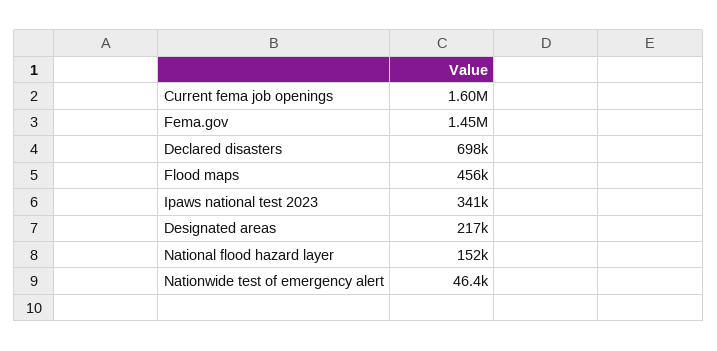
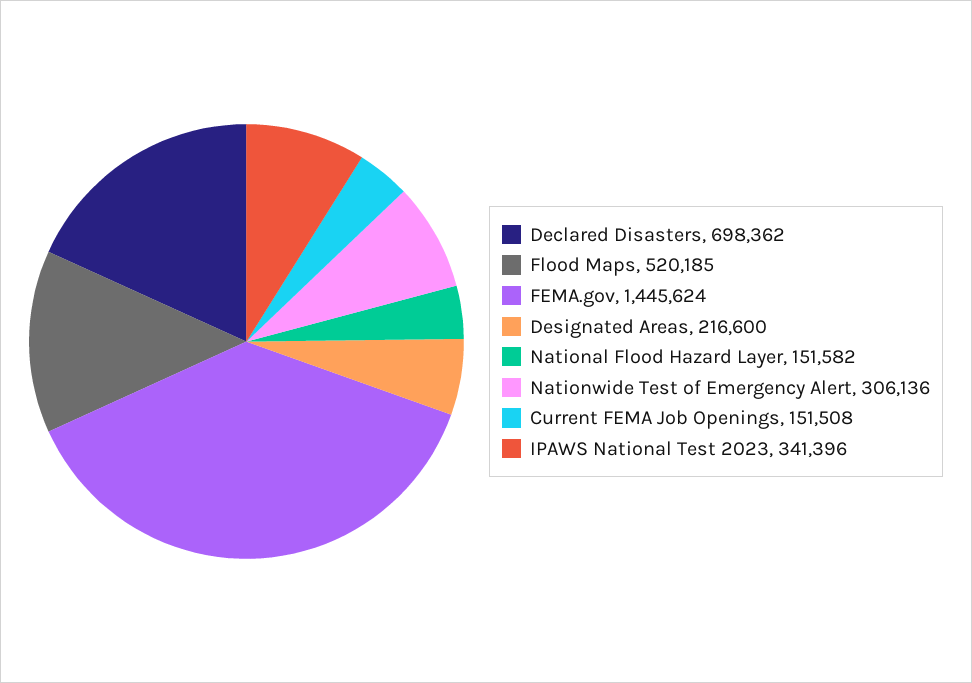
  {
-   "Current fema job openings": 1600000,
+   "Current fema job openings": 151508,
    "Fema.gov": 1445624,
    "Declared disasters": 698362,
-   "Flood maps": 456000,
+   "Flood maps": 520185,
    "Ipaws national test 2023": 341396,
    "Designated areas": 216600,
    "National flood hazard layer": 151582,
-   "Nationwide test of emergency alert": 46400
+   "Nationwide test of emergency alert": 306136
  }

